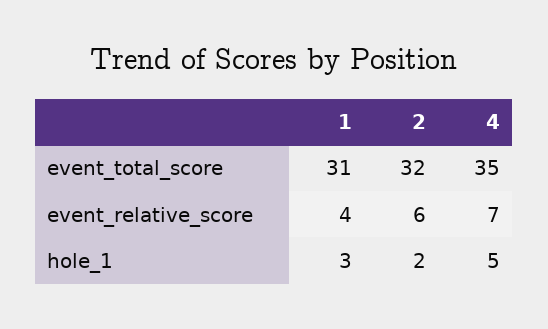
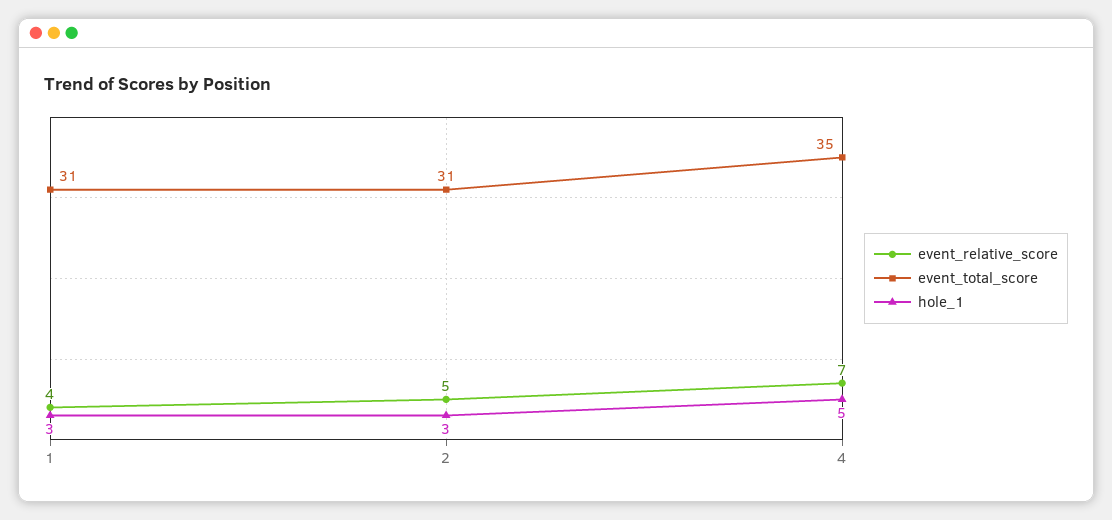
  {
    "event_total_score": {
      "1": 31,
-     "2": 32,
+     "2": 31,
      "4": 35
    },
    "event_relative_score": {
      "1": 4,
-     "2": 6,
+     "2": 5,
      "4": 7
    },
    "hole_1": {
      "1": 3,
-     "2": 2,
+     "2": 3,
      "4": 5
    }
  }

